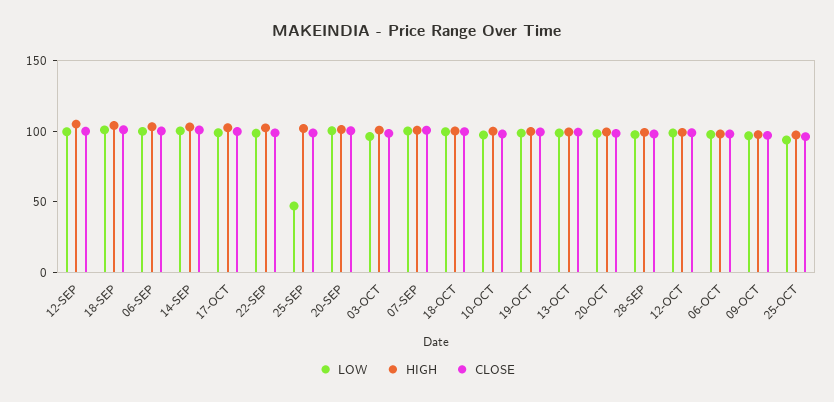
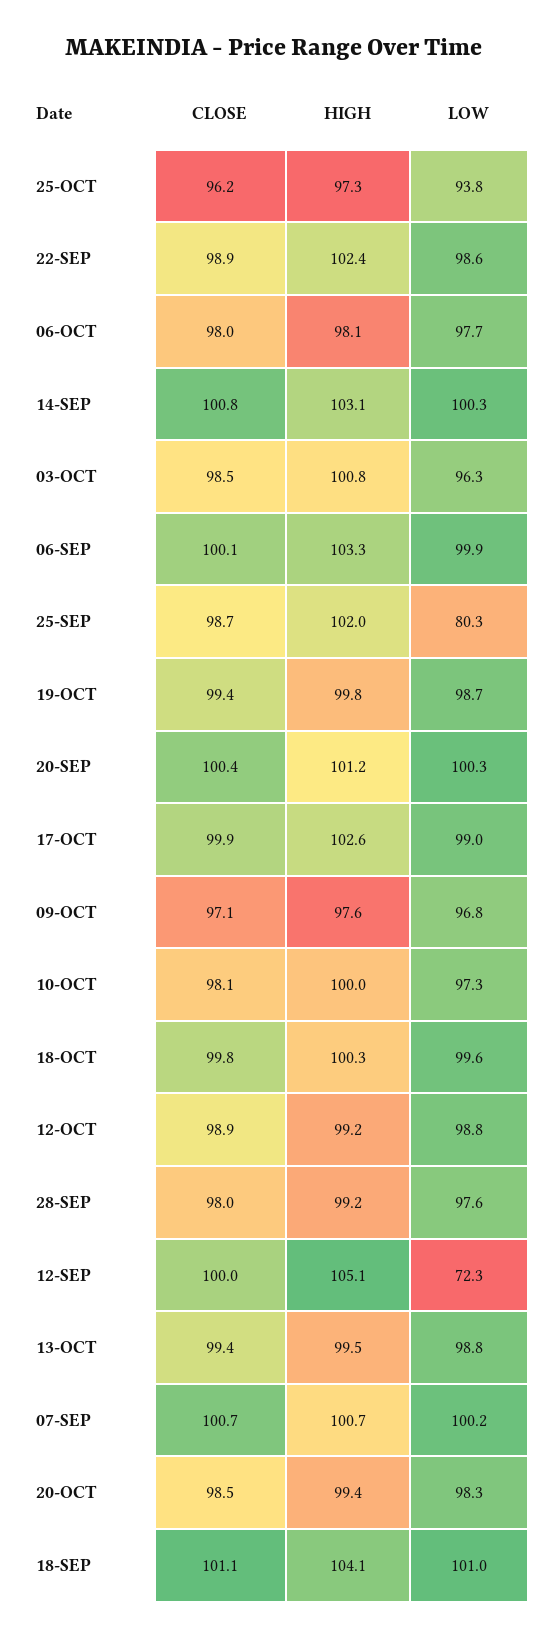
  {
    "LOW": {
-     "12-SEP": 100,
+     "12-SEP": 72.3,
      "18-SEP": 101,
      "06-SEP": 99.9,
      "14-SEP": 100.3,
      "17-OCT": 99,
      "22-SEP": 98.6,
-     "25-SEP": 50,
+     "25-SEP": 80.3,
      "20-SEP": 100.3,
      "03-OCT": 96.3,
      "07-SEP": 100.2,
      "18-OCT": 99.6,
      "10-OCT": 97.3,
      "19-OCT": 98.7,
      "13-OCT": 98.8,
      "20-OCT": 98.3,
      "28-SEP": 97.6,
      "12-OCT": 98.8,
      "06-OCT": 97.7,
      "09-OCT": 96.8,
      "25-OCT": 93.8
    },
    "HIGH": {
      "12-SEP": 105.1,
      "18-SEP": 104.1,
      "06-SEP": 103.3,
      "14-SEP": 103.1,
      "17-OCT": 102.6,
      "22-SEP": 102.4,
      "25-SEP": 102,
      "20-SEP": 101.2,
      "03-OCT": 100.8,
      "07-SEP": 100.7,
      "18-OCT": 100.3,
      "10-OCT": 100,
      "19-OCT": 99.8,
      "13-OCT": 99.5,
      "20-OCT": 99.4,
      "28-SEP": 99.2,
      "12-OCT": 99.2,
      "06-OCT": 98.1,
      "09-OCT": 97.6,
      "25-OCT": 97.3
    },
    "CLOSE": {
      "12-SEP": 100,
      "18-SEP": 101.1,
      "06-SEP": 100.1,
      "14-SEP": 100.8,
      "17-OCT": 99.9,
      "22-SEP": 98.9,
      "25-SEP": 98.7,
      "20-SEP": 100.4,
      "03-OCT": 98.5,
      "07-SEP": 100.7,
      "18-OCT": 99.8,
      "10-OCT": 98.1,
      "19-OCT": 99.4,
      "13-OCT": 99.4,
      "20-OCT": 98.5,
      "28-SEP": 98,
      "12-OCT": 98.9,
      "06-OCT": 98,
      "09-OCT": 97.1,
      "25-OCT": 96.2
    }
  }

